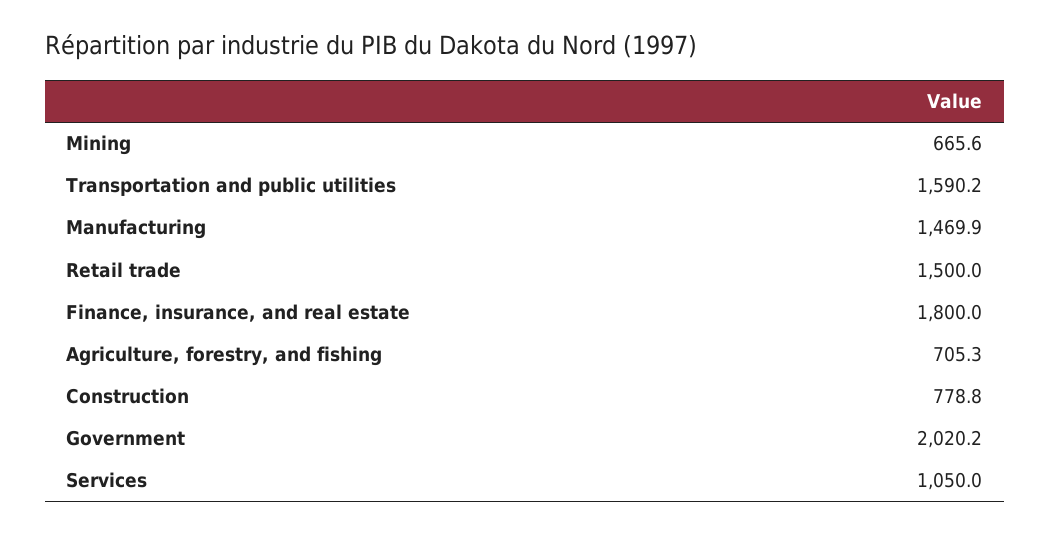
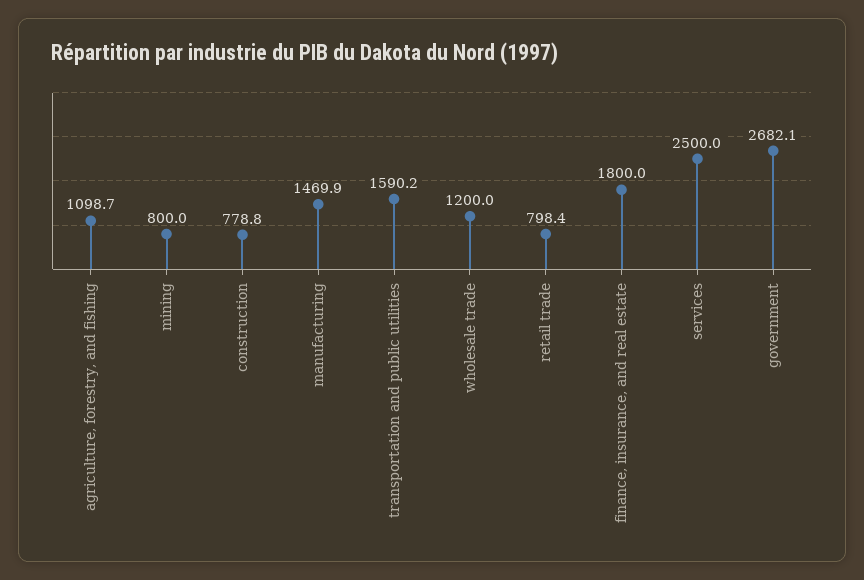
  {
-   "Mining": 665.6,
+   "Mining": 800,
    "Transportation and public utilities": 1590.2,
    "Manufacturing": 1469.9,
-   "Retail trade": 1500,
+   "Retail trade": 798.4,
    "Finance, insurance, and real estate": 1800,
-   "Agriculture, forestry, and fishing": 705.3,
+   "Agriculture, forestry, and fishing": 1098.7,
    "Construction": 778.8,
-   "Government": 2020.2,
+   "Government": 2682.1,
-   "Services": 1050
+   "Services": 2500,
+   "wholesale trade": 1200
  }

